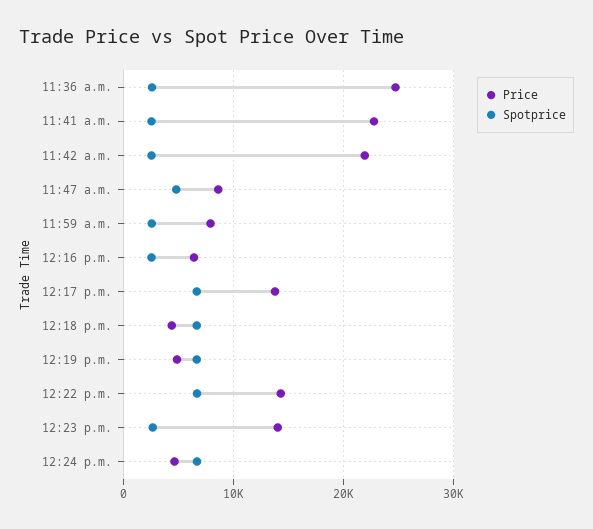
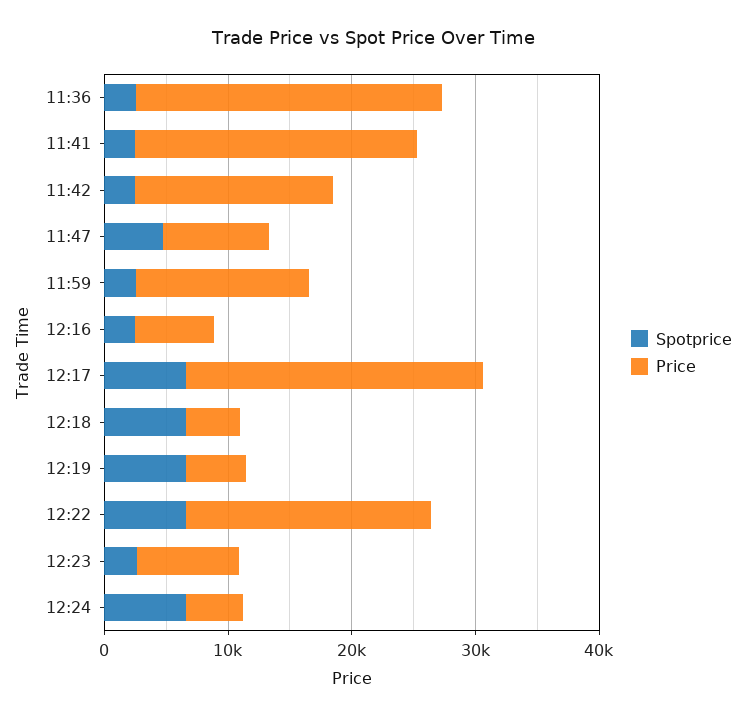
  {
    "Price": {
      "11:36 a.m.": 25000,
      "11:41 a.m.": 23000,
-     "11:42 a.m.": 22000,
+     "11:42 a.m.": 16000,
      "11:47 a.m.": 9000,
-     "11:59 a.m.": 8000,
+     "11:59 a.m.": 14000,
      "12:16 p.m.": 6000,
-     "12:17 p.m.": 14000,
+     "12:17 p.m.": 24000,
      "12:18 p.m.": 4000,
      "12:19 p.m.": 5000,
-     "12:22 p.m.": 14000,
+     "12:22 p.m.": 20000,
-     "12:23 p.m.": 14000,
+     "12:23 p.m.": 8000,
      "12:24 p.m.": 5000
    },
    "Spotprice": {
      "11:36 a.m.": 3000,
      "11:41 a.m.": 2000,
      "11:42 a.m.": 2000,
      "11:47 a.m.": 5000,
      "11:59 a.m.": 3000,
      "12:16 p.m.": 3000,
      "12:17 p.m.": 7000,
      "12:18 p.m.": 7000,
      "12:19 p.m.": 7000,
      "12:22 p.m.": 7000,
      "12:23 p.m.": 3000,
      "12:24 p.m.": 7000
    }
  }

